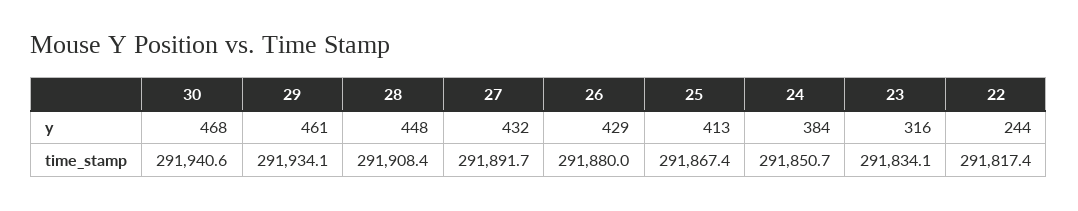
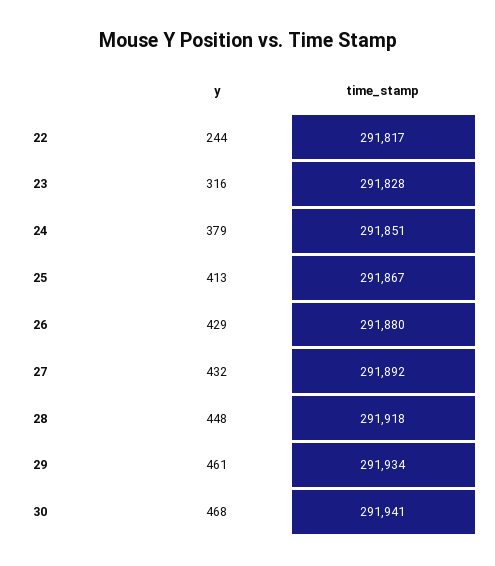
  {
    "30": {
      "y": 468,
      "time_stamp": 291940.6
    },
    "29": {
      "y": 461,
      "time_stamp": 291934.1
    },
    "28": {
      "y": 448,
-     "time_stamp": 291908.4
+     "time_stamp": 291918
    },
    "27": {
      "y": 432,
      "time_stamp": 291891.7
    },
    "26": {
      "y": 429,
      "time_stamp": 291880
    },
    "25": {
      "y": 413,
      "time_stamp": 291867.4
    },
    "24": {
-     "y": 384,
+     "y": 379,
      "time_stamp": 291850.7
    },
    "23": {
      "y": 316,
-     "time_stamp": 291834.1
+     "time_stamp": 291828
    },
    "22": {
      "y": 244,
      "time_stamp": 291817.4
    }
  }

